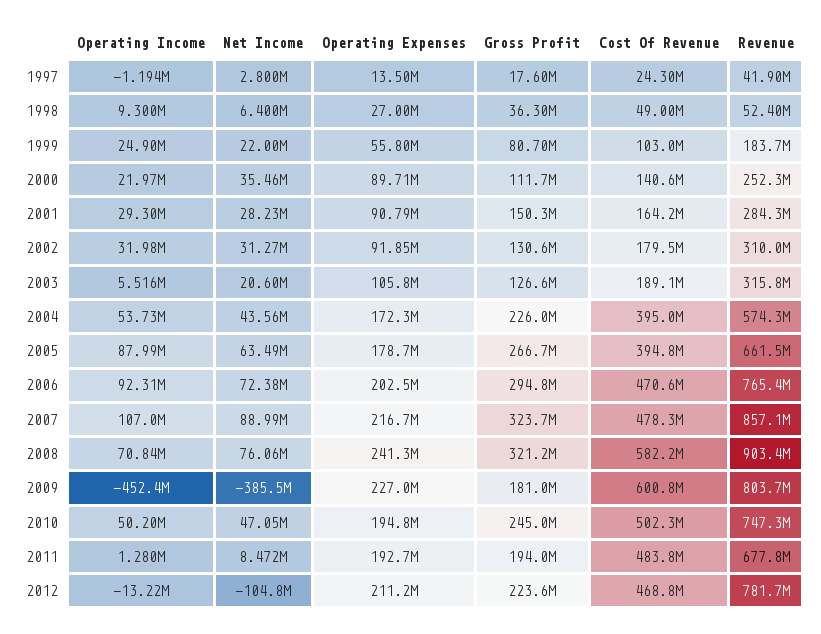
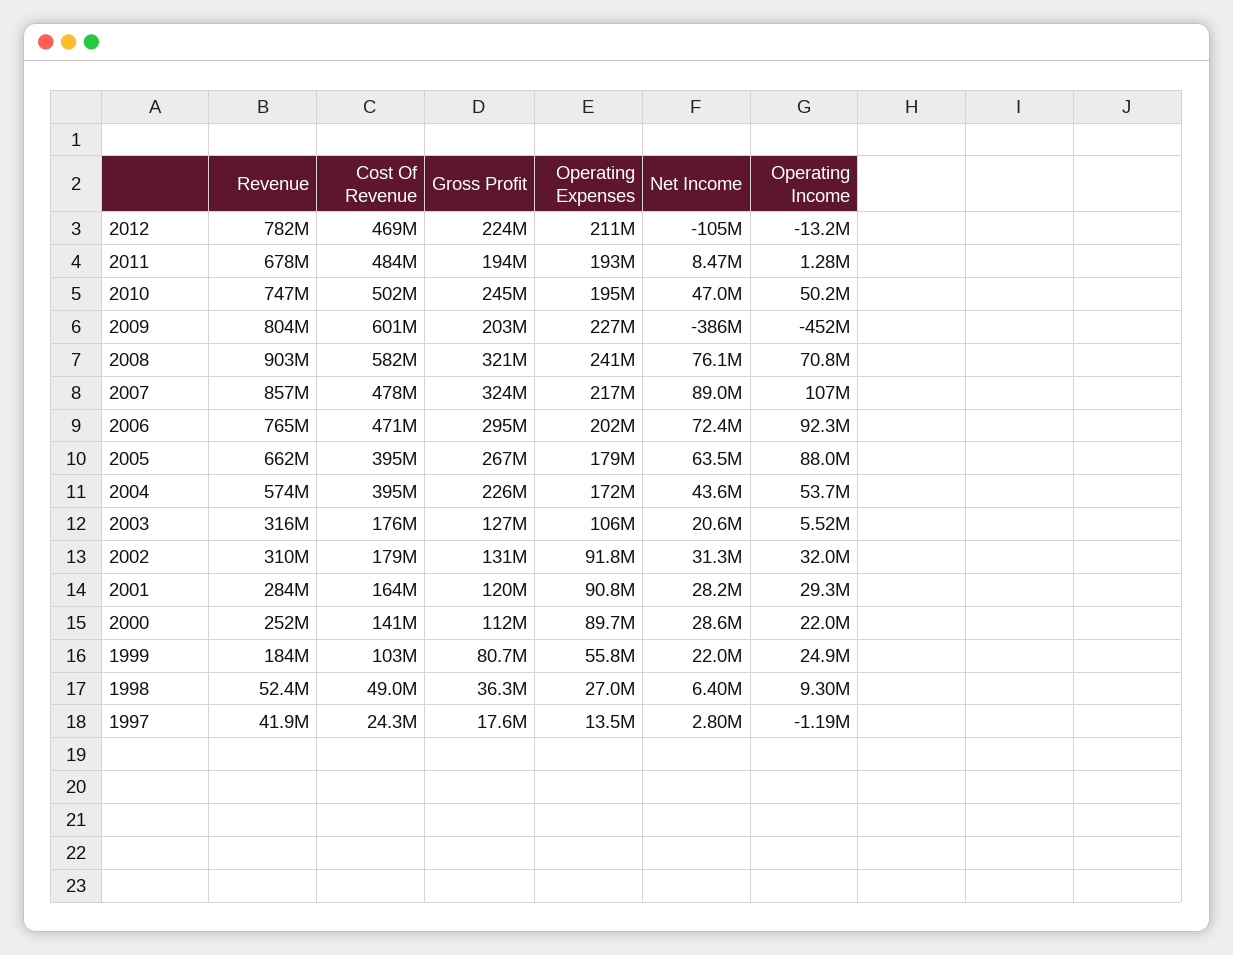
  {
    "Operating Income": {
      "1997": -1194000,
      "1998": 9300000,
      "1999": 24900000,
      "2000": 21970000,
      "2001": 29300000,
      "2002": 31980000,
      "2003": 5516000,
      "2004": 53730000,
      "2005": 87990000,
      "2006": 92310000,
      "2007": 107000000,
      "2008": 70840000,
      "2009": -452400000,
      "2010": 50200000,
      "2011": 1280000,
      "2012": -13220000
    },
    "Net Income": {
      "1997": 2800000,
      "1998": 6400000,
      "1999": 22000000,
-     "2000": 35460000,
+     "2000": 28600000,
      "2001": 28230000,
      "2002": 31270000,
      "2003": 20600000,
      "2004": 43560000,
      "2005": 63490000,
      "2006": 72380000,
      "2007": 88990000,
      "2008": 76060000,
      "2009": -385500000,
      "2010": 47050000,
      "2011": 8472000,
      "2012": -104800000
    },
    "Operating Expenses": {
      "1997": 13500000,
      "1998": 27000000,
      "1999": 55800000,
      "2000": 89710000,
      "2001": 90790000,
      "2002": 91850000,
      "2003": 105800000,
      "2004": 172300000,
      "2005": 178700000,
      "2006": 202500000,
      "2007": 216700000,
      "2008": 241300000,
      "2009": 227000000,
      "2010": 194800000,
      "2011": 192700000,
      "2012": 211200000
    },
    "Gross Profit": {
      "1997": 17600000,
      "1998": 36300000,
      "1999": 80700000,
      "2000": 111700000,
-     "2001": 150300000,
+     "2001": 120000000,
      "2002": 130600000,
      "2003": 126600000,
      "2004": 226000000,
      "2005": 266700000,
      "2006": 294800000,
      "2007": 323700000,
      "2008": 321200000,
-     "2009": 181000000,
+     "2009": 203000000,
      "2010": 245000000,
      "2011": 194000000,
      "2012": 223600000
    },
    "Cost Of Revenue": {
      "1997": 24300000,
      "1998": 49000000,
      "1999": 103000000,
      "2000": 140600000,
      "2001": 164200000,
      "2002": 179500000,
-     "2003": 189100000,
+     "2003": 176000000,
      "2004": 395000000,
      "2005": 394800000,
      "2006": 470600000,
      "2007": 478300000,
      "2008": 582200000,
      "2009": 600800000,
      "2010": 502300000,
      "2011": 483800000,
      "2012": 468800000
    },
    "Revenue": {
      "1997": 41900000,
      "1998": 52400000,
      "1999": 183700000,
      "2000": 252300000,
      "2001": 284300000,
      "2002": 310000000,
      "2003": 315800000,
      "2004": 574300000,
      "2005": 661500000,
      "2006": 765400000,
      "2007": 857100000,
      "2008": 903400000,
      "2009": 803700000,
      "2010": 747300000,
      "2011": 677800000,
      "2012": 781700000
    }
  }

